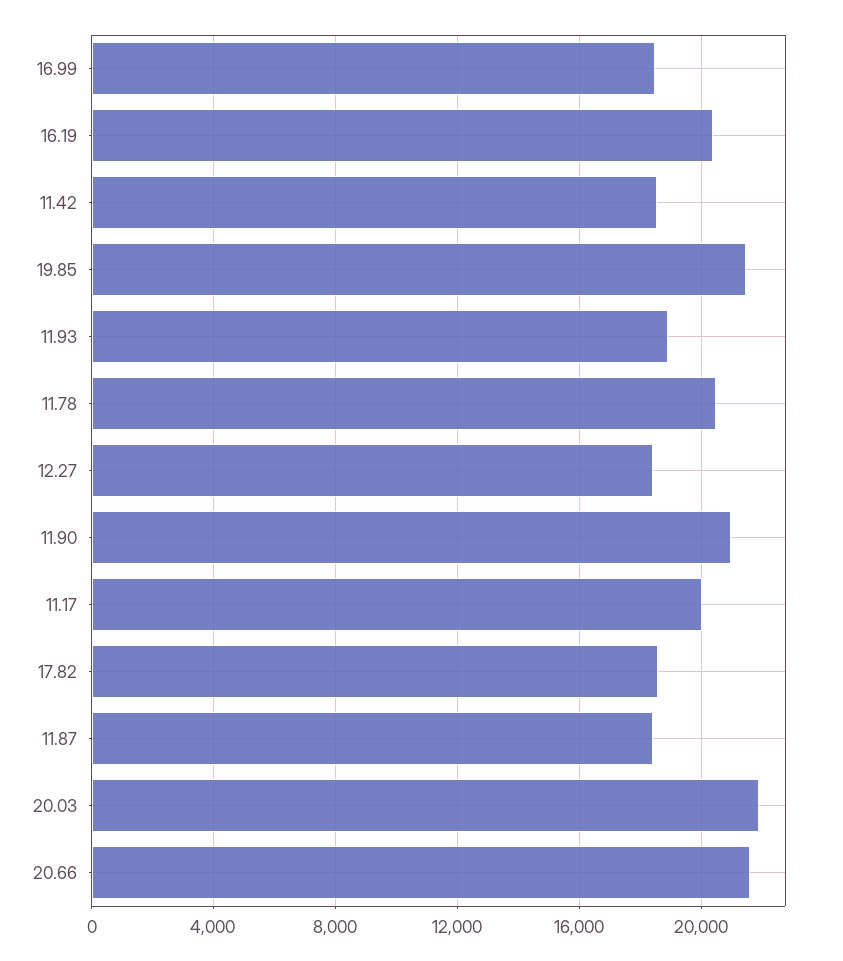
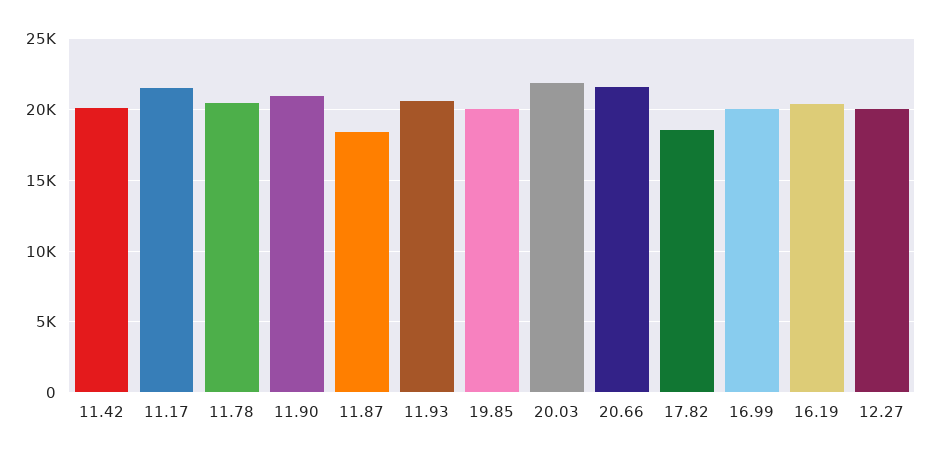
  {
-   "16.99": 18500,
+   "16.99": 20000,
    "16.19": 20500,
-   "11.42": 18500,
+   "11.42": 20000,
-   "19.85": 21500,
+   "19.85": 20000,
-   "11.93": 19000,
+   "11.93": 20500,
    "11.78": 20500,
-   "12.27": 18500,
+   "12.27": 20000,
    "11.90": 21000,
-   "11.17": 20000,
+   "11.17": 21500,
    "17.82": 18500,
    "11.87": 18500,
    "20.03": 22000,
    "20.66": 21500
  }

